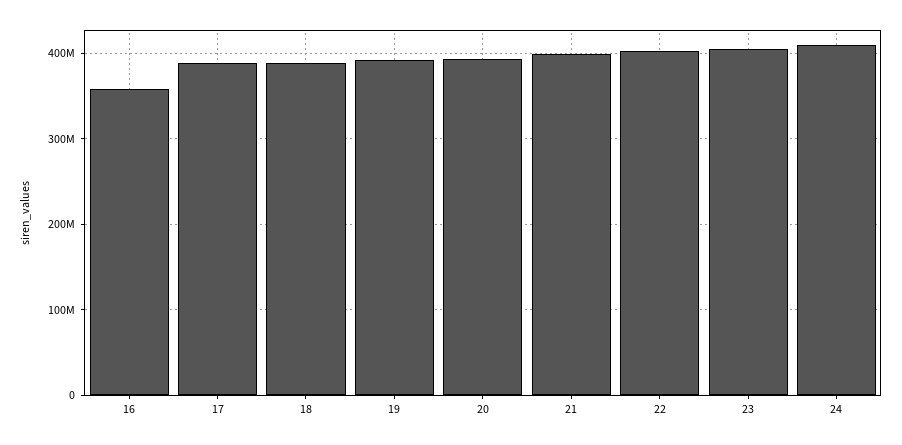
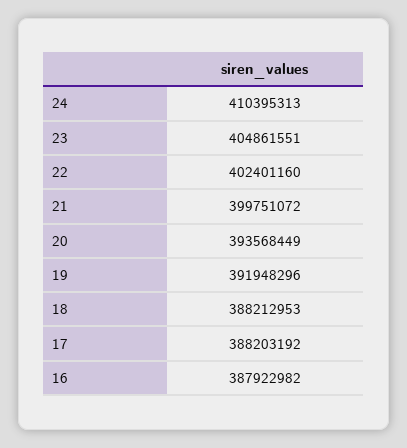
  {
-   "16": 360000000,
+   "16": 387922982,
    "17": 388203192,
    "18": 388212953,
    "19": 391948296,
    "20": 393568449,
    "21": 399751072,
    "22": 402401160,
    "23": 404861551,
    "24": 410395313
  }

